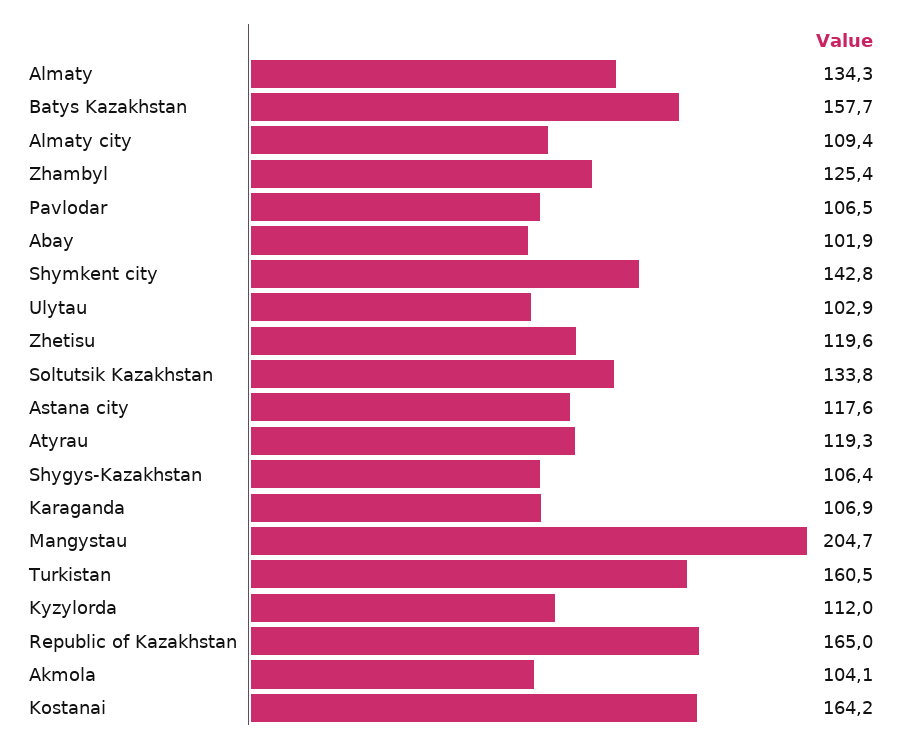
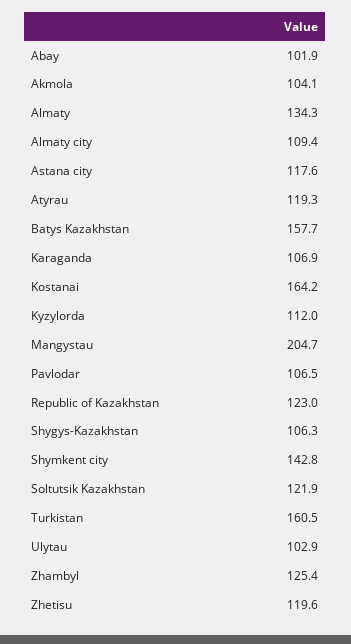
  {
    "Almaty": 134.3,
    "Batys Kazakhstan": 157.7,
    "Almaty city": 109.4,
    "Zhambyl": 125.4,
    "Pavlodar": 106.5,
    "Abay": 101.9,
    "Shymkent city": 142.8,
    "Ulytau": 102.9,
    "Zhetisu": 119.6,
-   "Soltutsik Kazakhstan": 133.8,
+   "Soltutsik Kazakhstan": 121.9,
    "Astana city": 117.6,
    "Atyrau": 119.3,
-   "Shygys-Kazakhstan": 106.4,
+   "Shygys-Kazakhstan": 106.3,
    "Karaganda": 106.9,
    "Mangystau": 204.7,
    "Turkistan": 160.5,
    "Kyzylorda": 112,
-   "Republic of Kazakhstan": 165,
+   "Republic of Kazakhstan": 123,
    "Akmola": 104.1,
    "Kostanai": 164.2
  }

